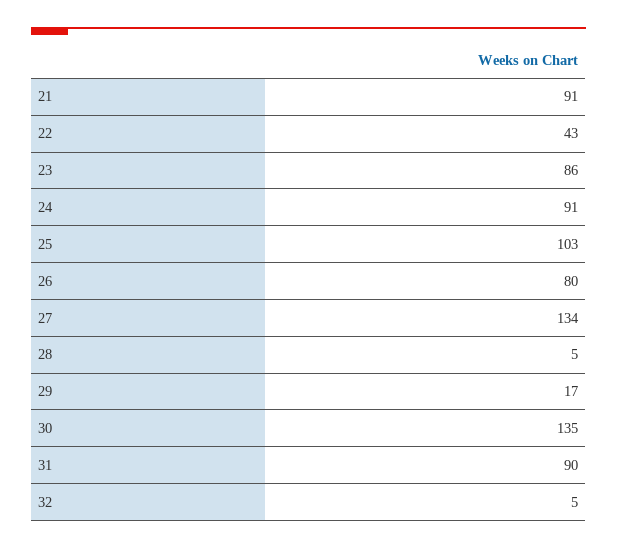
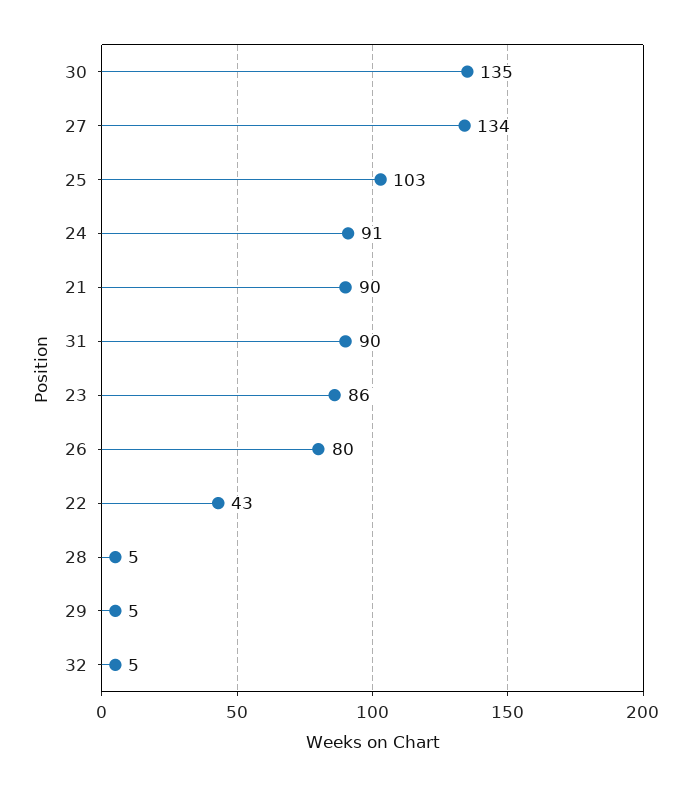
  {
-   "21": 91,
+   "21": 90,
    "22": 43,
    "23": 86,
    "24": 91,
    "25": 103,
    "26": 80,
    "27": 134,
    "28": 5,
-   "29": 17,
+   "29": 5,
    "30": 135,
    "31": 90,
    "32": 5
  }

